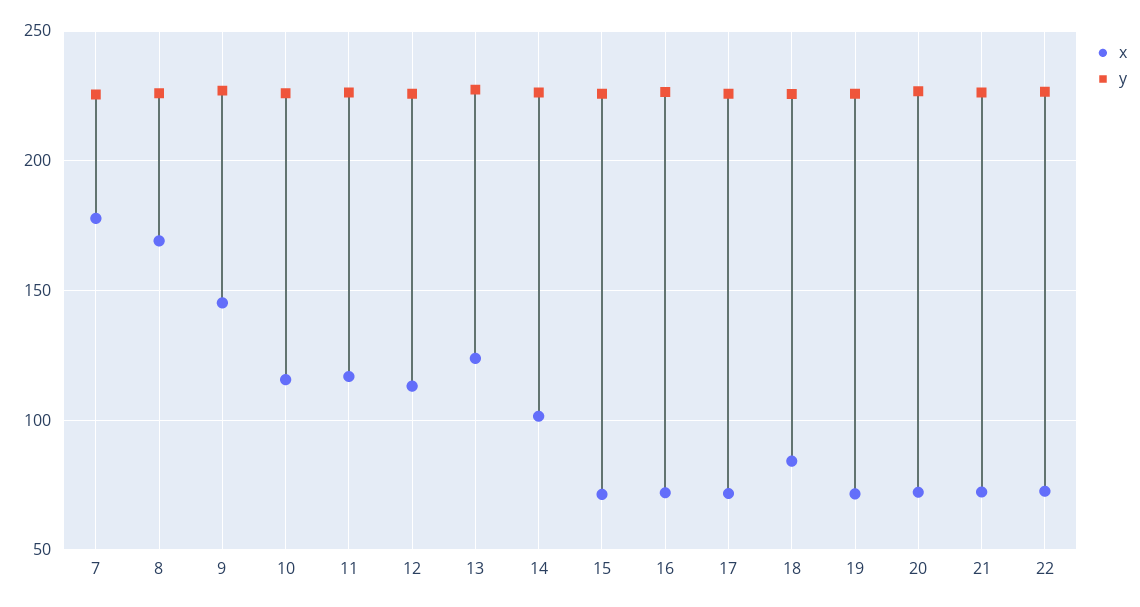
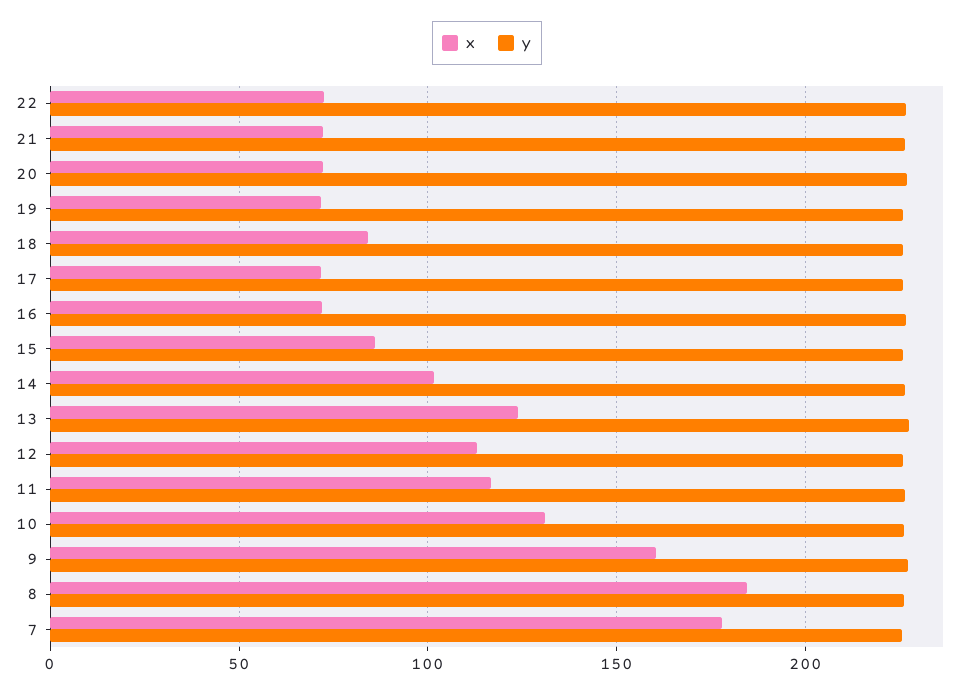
  {
    "x": {
      "7": 180,
-     "8": 170,
+     "8": 185,
-     "9": 145,
+     "9": 160,
-     "10": 115,
+     "10": 130,
      "11": 115,
      "12": 115,
      "13": 125,
      "14": 100,
-     "15": 70,
+     "15": 85,
      "16": 70,
      "17": 70,
      "18": 85,
      "19": 70,
      "20": 70,
      "21": 70,
      "22": 75
    },
    "y": {
      "7": 225,
      "8": 225,
      "9": 225,
      "10": 225,
      "11": 225,
      "12": 225,
      "13": 225,
      "14": 225,
      "15": 225,
      "16": 225,
      "17": 225,
      "18": 225,
      "19": 225,
      "20": 225,
      "21": 225,
      "22": 225
    }
  }

